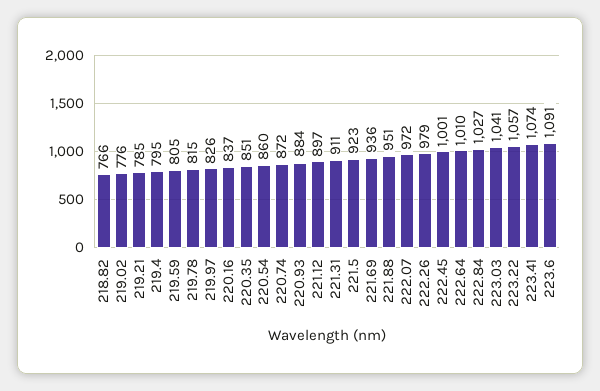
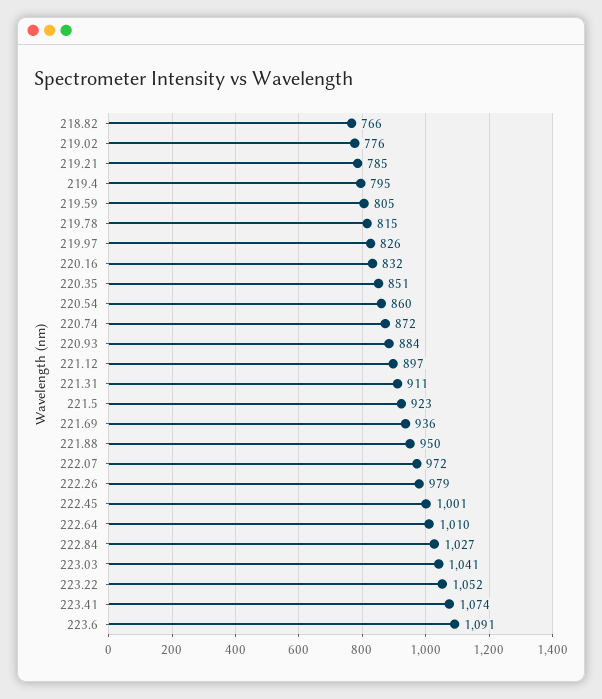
  {
    "218.82": 766,
    "219.02": 776,
    "219.21": 785,
    "219.4": 795,
    "219.59": 805,
    "219.78": 815,
    "219.97": 826,
-   "220.16": 837,
+   "220.16": 832,
    "220.35": 851,
    "220.54": 860,
    "220.74": 872,
    "220.93": 884,
    "221.12": 897,
    "221.31": 911,
    "221.5": 923,
    "221.69": 936,
-   "221.88": 951,
+   "221.88": 950,
    "222.07": 972,
    "222.26": 979,
    "222.45": 1001,
    "222.64": 1010,
    "222.84": 1027,
    "223.03": 1041,
-   "223.22": 1057,
+   "223.22": 1052,
    "223.41": 1074,
    "223.6": 1091
  }

